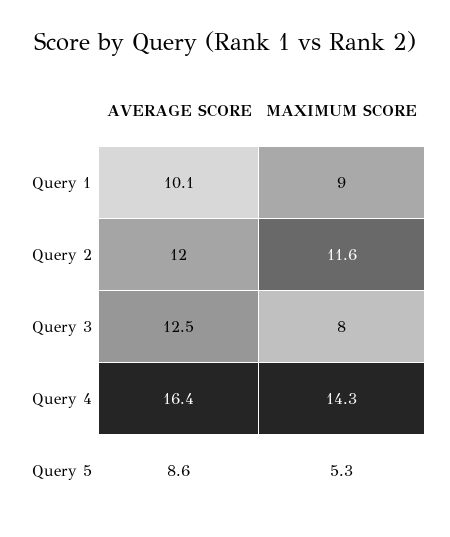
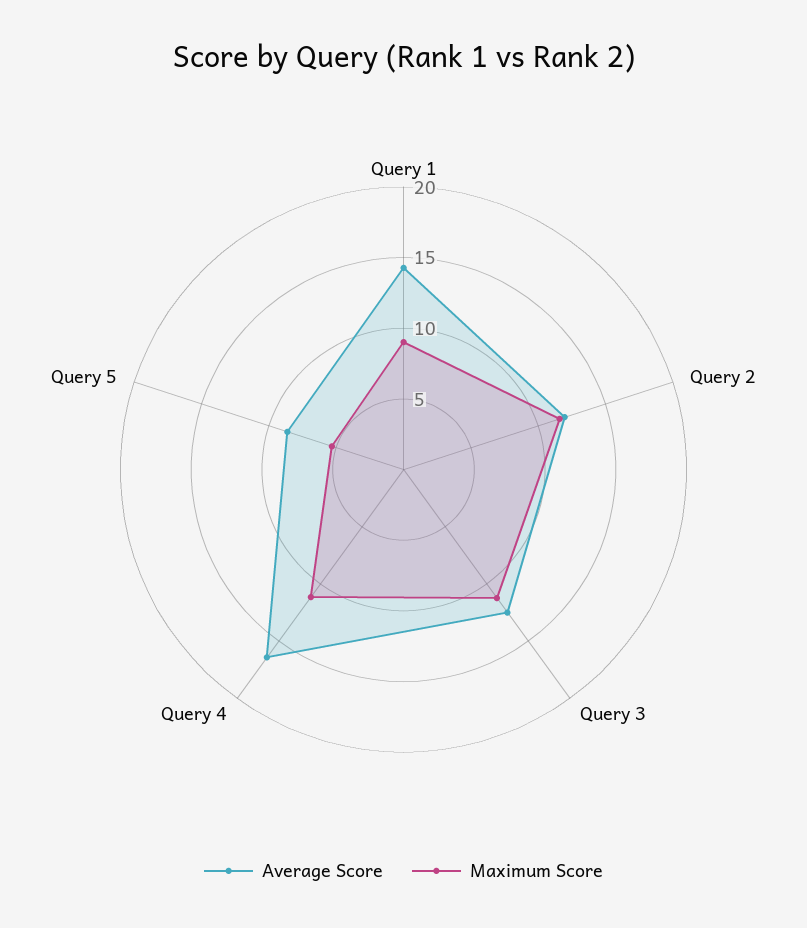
  {
    "AVERAGE SCORE": {
-     "Query 1": 10.1,
+     "Query 1": 14,
      "Query 2": 12,
      "Query 3": 12.5,
      "Query 4": 16.4,
      "Query 5": 8.6
    },
    "MAXIMUM SCORE": {
      "Query 1": 9,
      "Query 2": 11.6,
-     "Query 3": 8,
+     "Query 3": 11,
-     "Query 4": 14.3,
+     "Query 4": 11,
      "Query 5": 5.3
    }
  }

